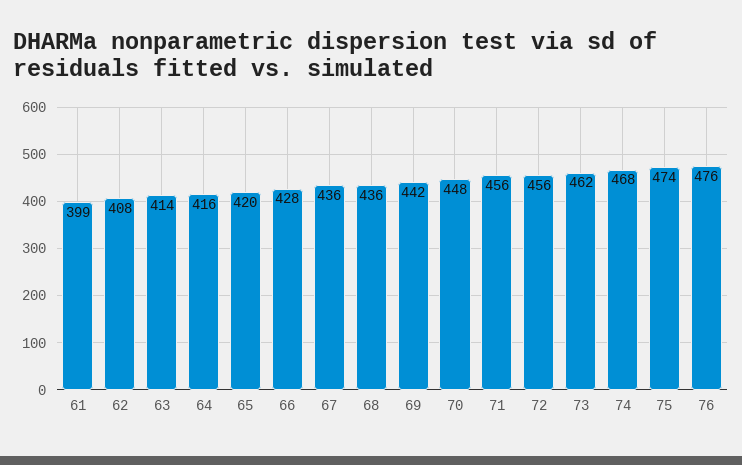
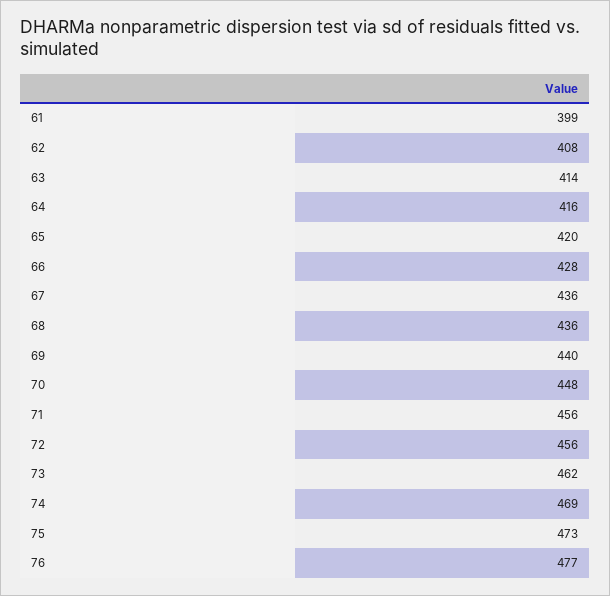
  {
    "61": 399,
    "62": 408,
    "63": 414,
    "64": 416,
    "65": 420,
    "66": 428,
    "67": 436,
    "68": 436,
-   "69": 442,
+   "69": 440,
    "70": 448,
    "71": 456,
    "72": 456,
    "73": 462,
-   "74": 468,
+   "74": 469,
-   "75": 474,
+   "75": 473,
-   "76": 476
+   "76": 477
  }

